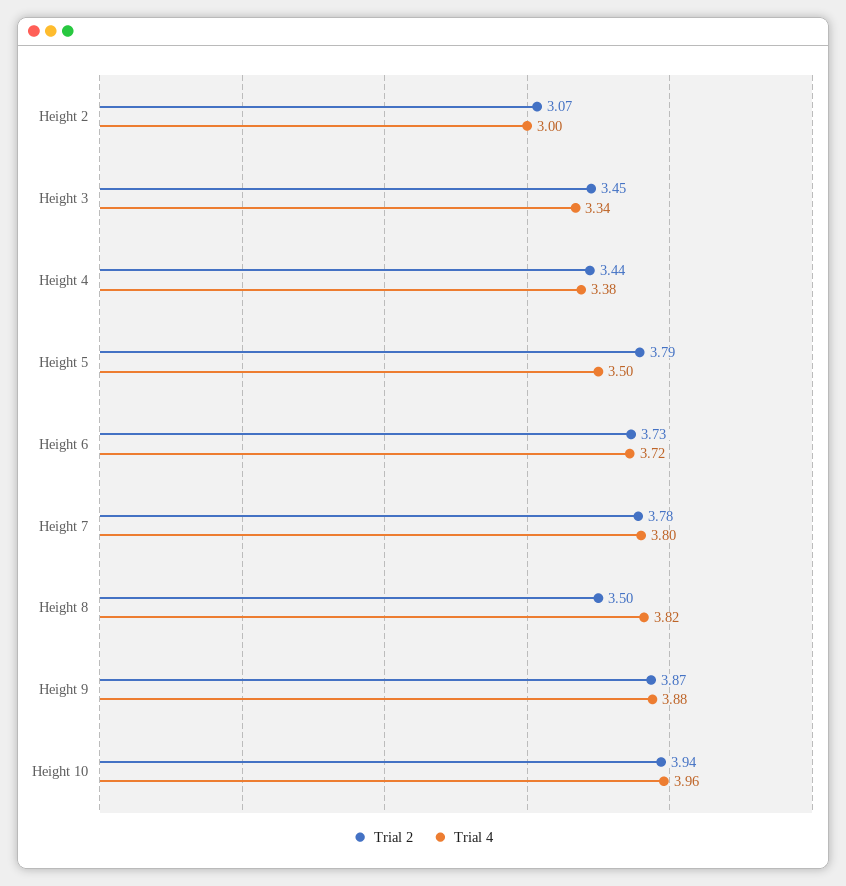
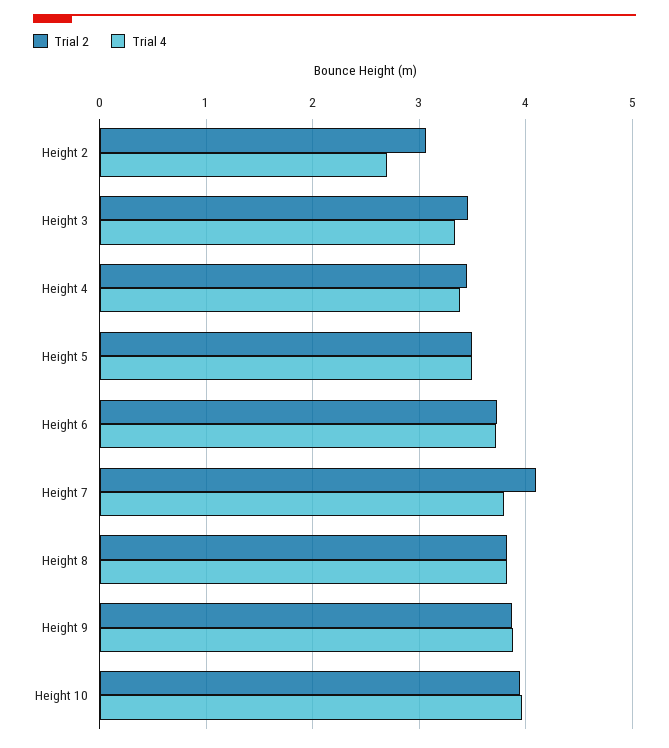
  {
    "Trial 2": {
      "Height 2": 3.07,
      "Height 3": 3.45,
      "Height 4": 3.44,
-     "Height 5": 3.79,
+     "Height 5": 3.5,
      "Height 6": 3.73,
-     "Height 7": 3.78,
+     "Height 7": 4.1,
-     "Height 8": 3.5,
+     "Height 8": 3.8,
      "Height 9": 3.87,
      "Height 10": 3.94
    },
    "Trial 4": {
-     "Height 2": 3,
+     "Height 2": 2.7,
      "Height 3": 3.34,
      "Height 4": 3.38,
      "Height 5": 3.5,
      "Height 6": 3.72,
      "Height 7": 3.8,
      "Height 8": 3.82,
      "Height 9": 3.88,
      "Height 10": 3.96
    }
  }

